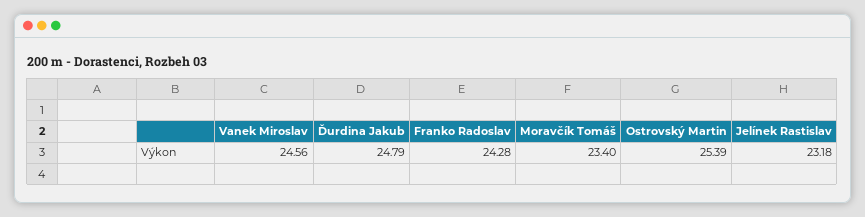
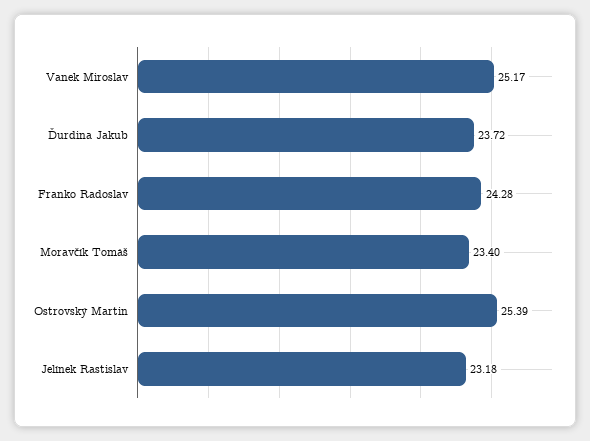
  {
-   "Vanek Miroslav": 24.56,
+   "Vanek Miroslav": 25.17,
-   "Ďurdina Jakub": 24.79,
+   "Ďurdina Jakub": 23.72,
    "Franko Radoslav": 24.28,
    "Moravčík Tomáš": 23.4,
    "Ostrovský Martin": 25.39,
    "Jelínek Rastislav": 23.18
  }

